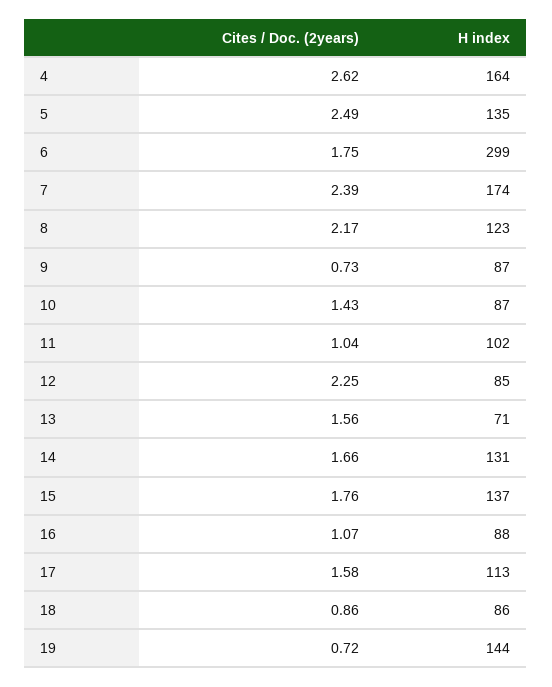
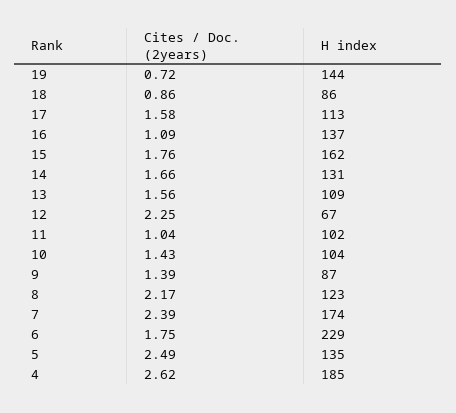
  {
    "Cites / Doc. (2years)": {
      "4": 2.62,
      "5": 2.49,
      "6": 1.75,
      "7": 2.39,
      "8": 2.17,
-     "9": 0.73,
+     "9": 1.39,
      "10": 1.43,
      "11": 1.04,
      "12": 2.25,
      "13": 1.56,
      "14": 1.66,
      "15": 1.76,
-     "16": 1.07,
+     "16": 1.09,
      "17": 1.58,
      "18": 0.86,
      "19": 0.72
    },
    "H index": {
-     "4": 164,
+     "4": 185,
      "5": 135,
-     "6": 299,
+     "6": 229,
      "7": 174,
      "8": 123,
      "9": 87,
-     "10": 87,
+     "10": 104,
      "11": 102,
-     "12": 85,
+     "12": 67,
-     "13": 71,
+     "13": 109,
      "14": 131,
-     "15": 137,
+     "15": 162,
-     "16": 88,
+     "16": 137,
      "17": 113,
      "18": 86,
      "19": 144
    }
  }

